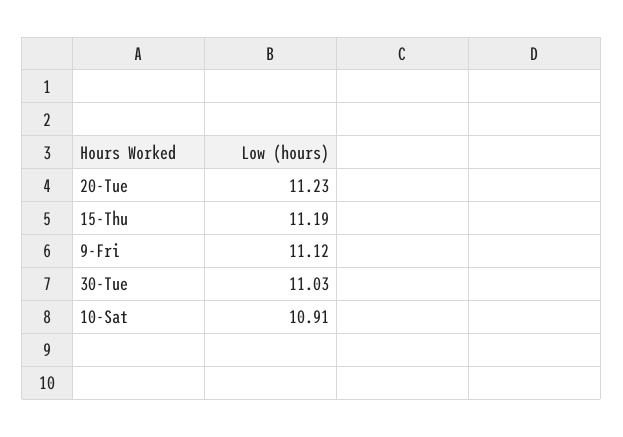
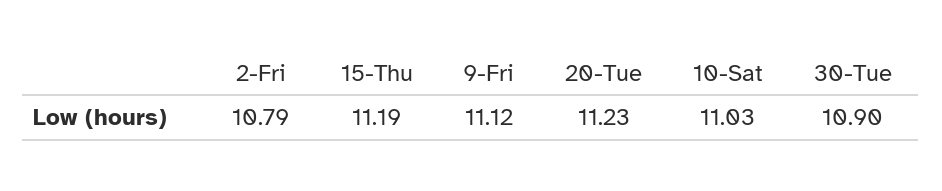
  {
    "20-Tue": 11.23,
    "15-Thu": 11.19,
    "9-Fri": 11.12,
-   "30-Tue": 11.03,
+   "30-Tue": 10.9,
-   "10-Sat": 10.91
+   "10-Sat": 11.03,
+   "2-Fri": 10.79
  }

